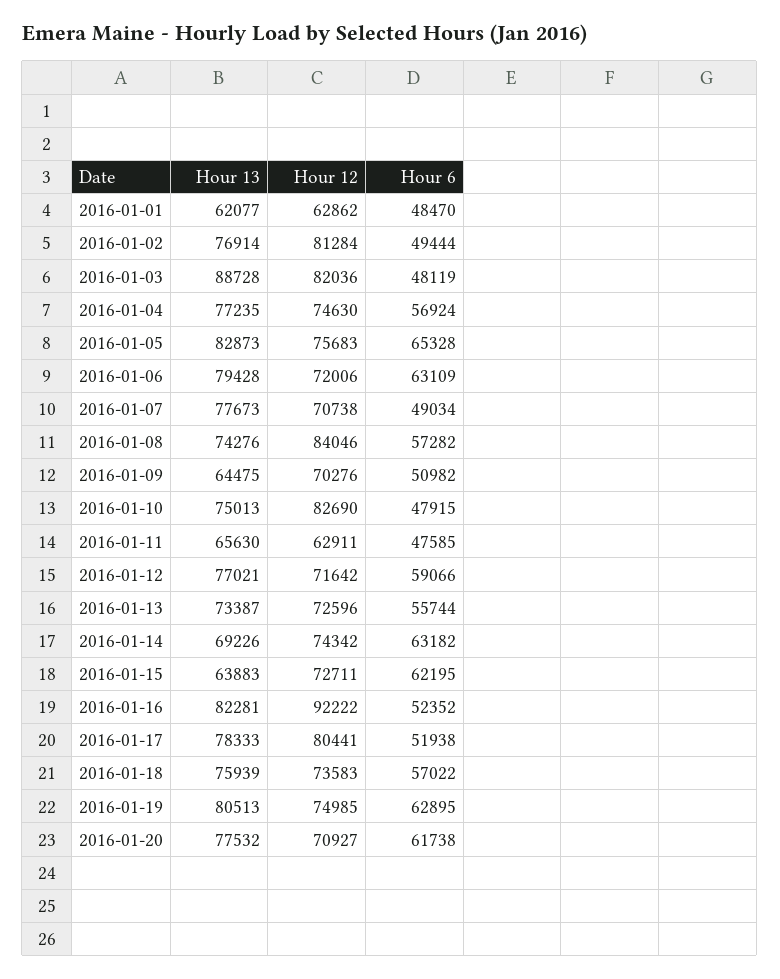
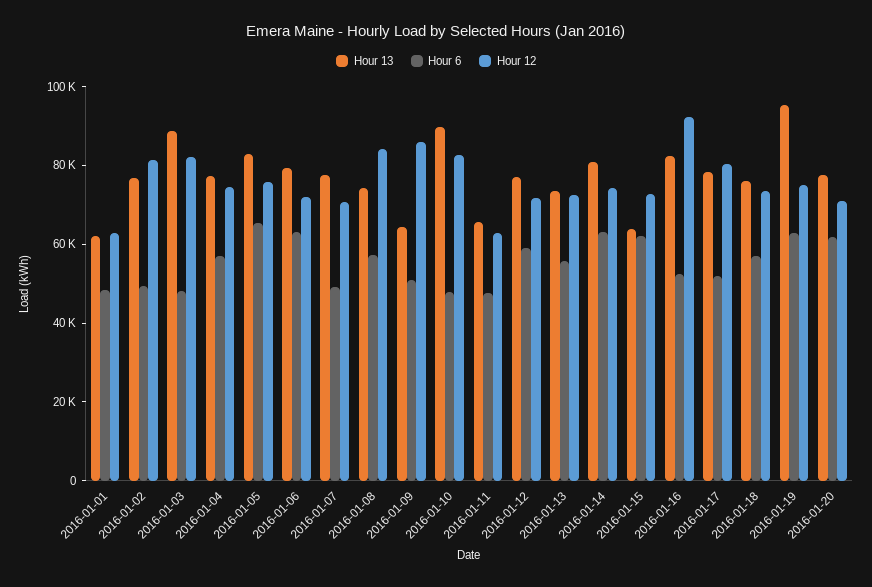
  {
    "Hour 13": {
      "2016-01-01": 62077,
      "2016-01-02": 76914,
      "2016-01-03": 88728,
      "2016-01-04": 77235,
      "2016-01-05": 82873,
      "2016-01-06": 79428,
      "2016-01-07": 77673,
      "2016-01-08": 74276,
      "2016-01-09": 64475,
-     "2016-01-10": 75013,
+     "2016-01-10": 90000,
      "2016-01-11": 65630,
      "2016-01-12": 77021,
      "2016-01-13": 73387,
-     "2016-01-14": 69226,
+     "2016-01-14": 80000,
      "2016-01-15": 63883,
      "2016-01-16": 82281,
      "2016-01-17": 78333,
      "2016-01-18": 75939,
-     "2016-01-19": 80513,
+     "2016-01-19": 95000,
      "2016-01-20": 77532
    },
    "Hour 12": {
      "2016-01-01": 62862,
      "2016-01-02": 81284,
      "2016-01-03": 82036,
      "2016-01-04": 74630,
      "2016-01-05": 75683,
      "2016-01-06": 72006,
      "2016-01-07": 70738,
      "2016-01-08": 84046,
-     "2016-01-09": 70276,
+     "2016-01-09": 85000,
      "2016-01-10": 82690,
      "2016-01-11": 62911,
      "2016-01-12": 71642,
      "2016-01-13": 72596,
      "2016-01-14": 74342,
      "2016-01-15": 72711,
      "2016-01-16": 92222,
      "2016-01-17": 80441,
      "2016-01-18": 73583,
      "2016-01-19": 74985,
      "2016-01-20": 70927
    },
    "Hour 6": {
      "2016-01-01": 48470,
      "2016-01-02": 49444,
      "2016-01-03": 48119,
      "2016-01-04": 56924,
      "2016-01-05": 65328,
      "2016-01-06": 63109,
      "2016-01-07": 49034,
      "2016-01-08": 57282,
      "2016-01-09": 50982,
      "2016-01-10": 47915,
      "2016-01-11": 47585,
      "2016-01-12": 59066,
      "2016-01-13": 55744,
      "2016-01-14": 63182,
      "2016-01-15": 62195,
      "2016-01-16": 52352,
      "2016-01-17": 51938,
      "2016-01-18": 57022,
      "2016-01-19": 62895,
      "2016-01-20": 61738
    }
  }

